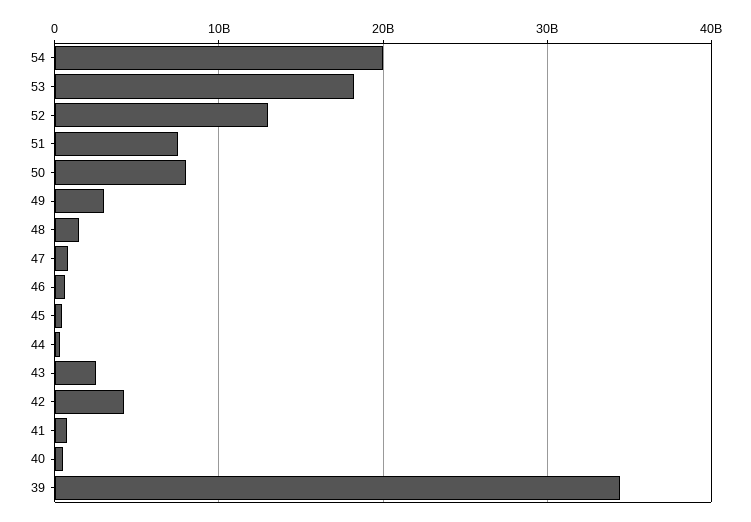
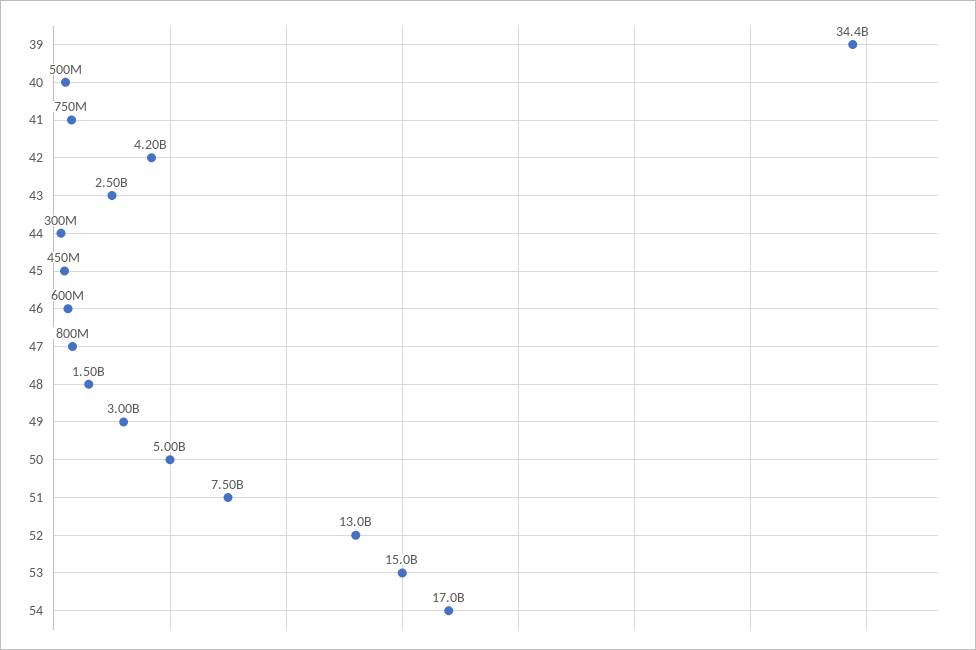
  {
-   "54": 20000000000,
+   "54": 17000000000,
-   "53": 18000000000,
+   "53": 15000000000,
    "52": 13000000000,
    "51": 7500000000,
-   "50": 8000000000,
+   "50": 5000000000,
    "49": 3000000000,
    "48": 1500000000,
    "47": 800000000,
    "46": 600000000,
    "45": 450000000,
    "44": 300000000,
    "43": 2500000000,
    "42": 4200000000,
    "41": 750000000,
    "40": 500000000,
    "39": 34400000000
  }

